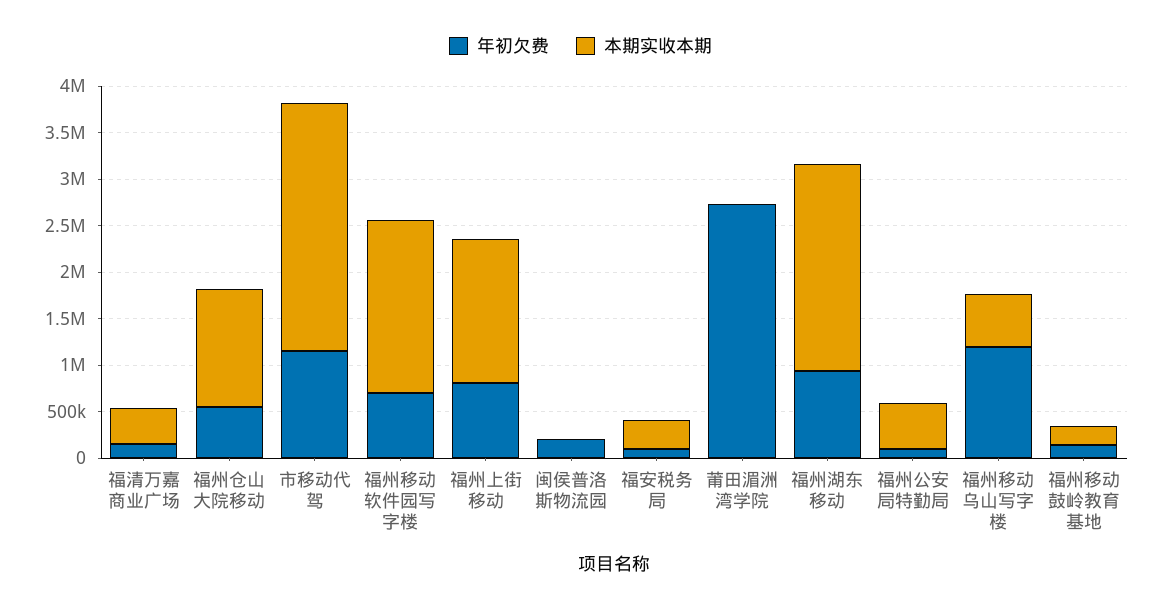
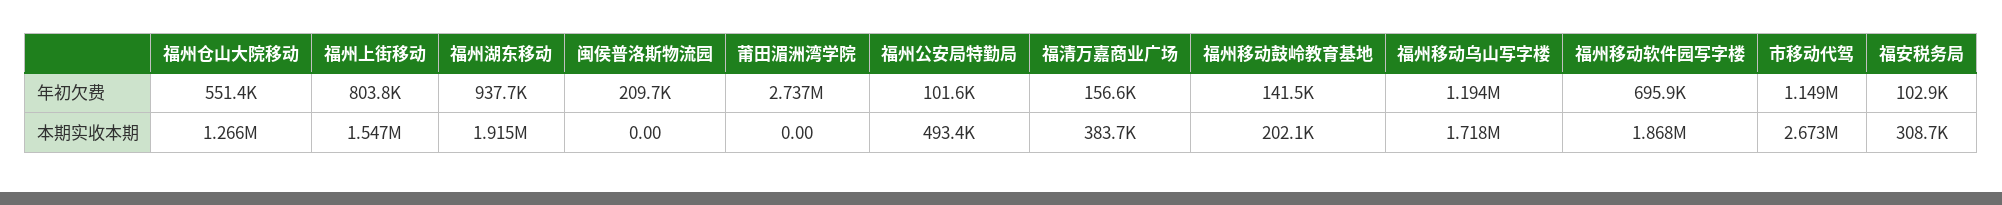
  {
    "年初欠费": {
      "福清万嘉商业广场": 156600,
      "福州仓山大院移动": 551400,
      "市移动代驾": 1149000,
      "福州移动软件园写字楼": 695900,
      "福州上街移动": 803800,
      "闽侯普洛斯物流园": 209700,
      "福安税务局": 102900,
      "莆田湄洲湾学院": 2737000,
      "福州湖东移动": 937700,
      "福州公安局特勤局": 101600,
      "福州移动乌山写字楼": 1194000,
      "福州移动鼓岭教育基地": 141500
    },
    "本期实收本期": {
      "福清万嘉商业广场": 383700,
      "福州仓山大院移动": 1266000,
      "市移动代驾": 2673000,
      "福州移动软件园写字楼": 1868000,
      "福州上街移动": 1547000,
      "闽侯普洛斯物流园": 0,
      "福安税务局": 308700,
      "莆田湄洲湾学院": 0,
-     "福州湖东移动": 2200000,
+     "福州湖东移动": 1915000,
      "福州公安局特勤局": 493400,
-     "福州移动乌山写字楼": 600000,
+     "福州移动乌山写字楼": 1718000,
      "福州移动鼓岭教育基地": 202100
    }
  }

